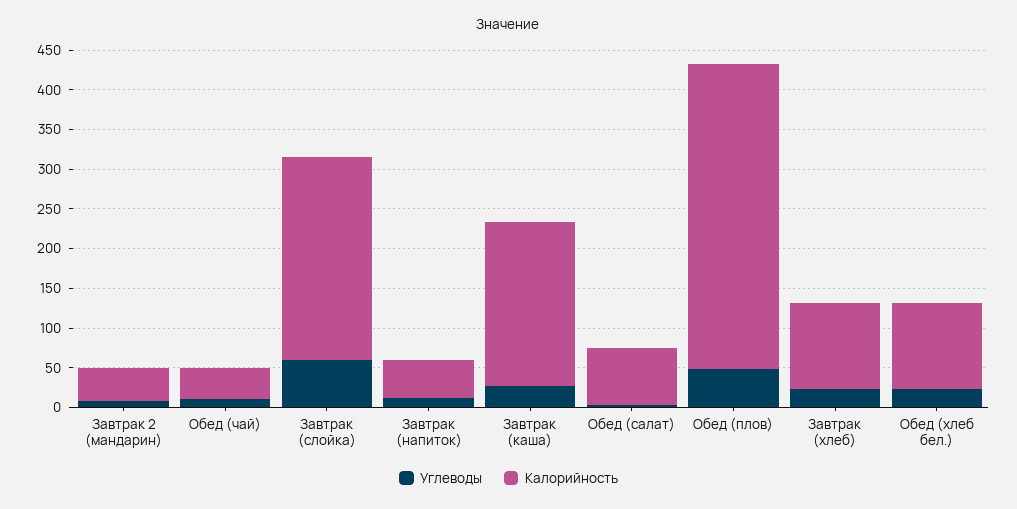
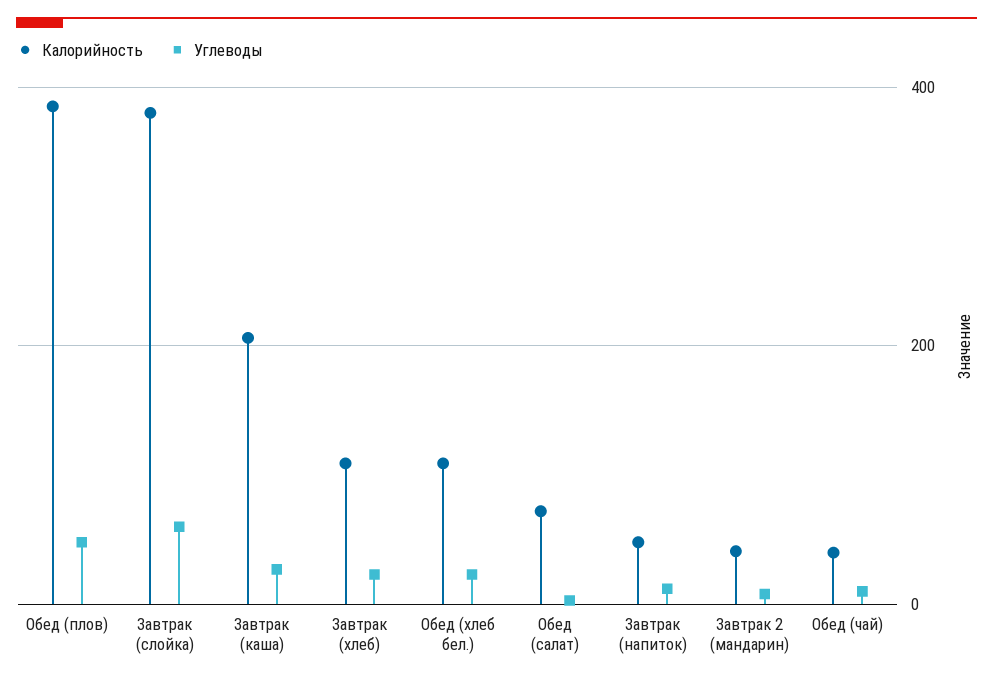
  {
    "Углеводы": {
      "Завтрак 2 (мандарин)": 0,
      "Обед (чай)": 20,
      "Завтрак (слойка)": 60,
      "Завтрак (напиток)": 20,
      "Завтрак (каша)": 20,
      "Обед (салат)": 0,
      "Обед (плов)": 40,
      "Завтрак (хлеб)": 20,
      "Обед (хлеб бел.)": 20
    },
    "Калорийность": {
      "Завтрак 2 (мандарин)": 40,
      "Обед (чай)": 40,
-     "Завтрак (слойка)": 250,
+     "Завтрак (слойка)": 380,
      "Завтрак (напиток)": 40,
      "Завтрак (каша)": 200,
      "Обед (салат)": 80,
      "Обед (плов)": 380,
      "Завтрак (хлеб)": 100,
      "Обед (хлеб бел.)": 100
    }
  }

